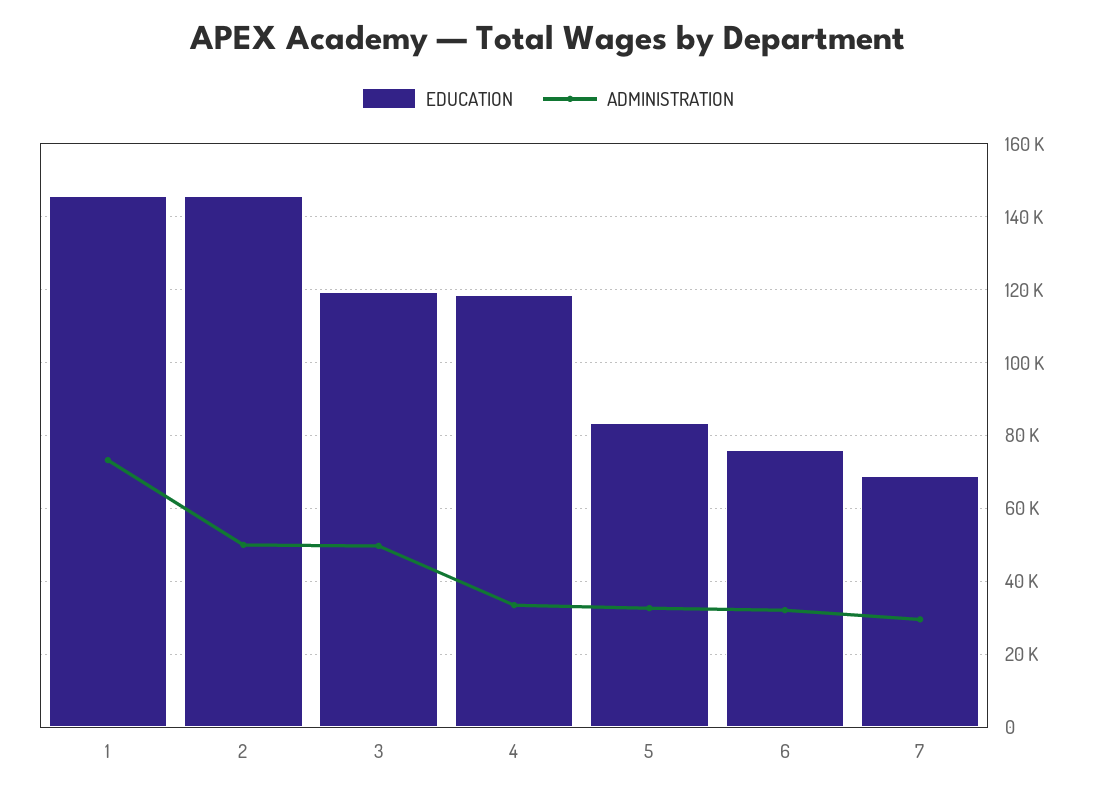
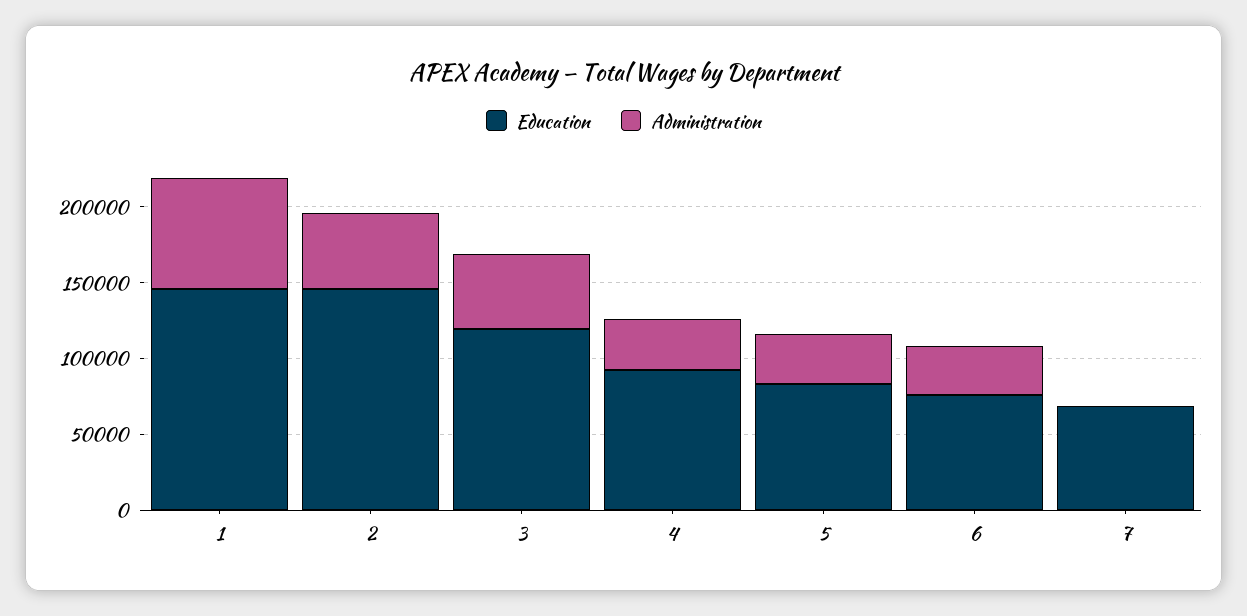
  {
    "EDUCATION": {
      "1": 146000,
      "2": 146000,
      "3": 120000,
-     "4": 118000,
+     "4": 90000,
      "5": 84000,
      "6": 76000,
      "7": 68000
    },
    "ADMINISTRATION": {
      "1": 74000,
      "2": 50000,
      "3": 50000,
      "4": 34000,
      "5": 32000,
      "6": 32000,
-     "7": 30000
+     "7": 0
    }
  }

